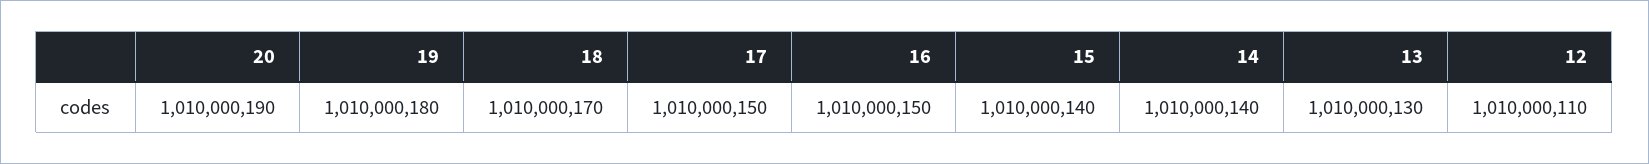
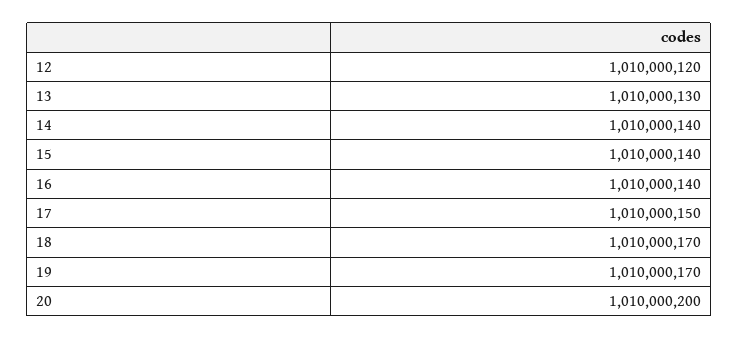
  {
-   "20": 1010000190,
+   "20": 1010000200,
-   "19": 1010000180,
+   "19": 1010000170,
    "18": 1010000170,
    "17": 1010000150,
-   "16": 1010000150,
+   "16": 1010000140,
    "15": 1010000140,
    "14": 1010000140,
    "13": 1010000130,
-   "12": 1010000110
+   "12": 1010000120
  }

